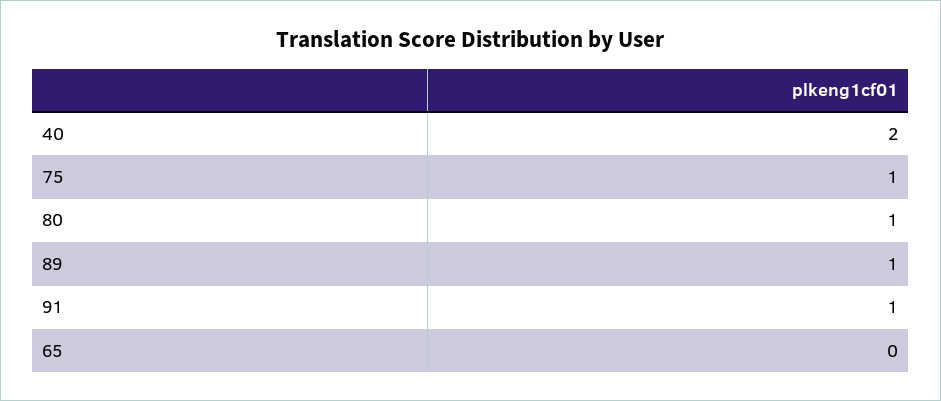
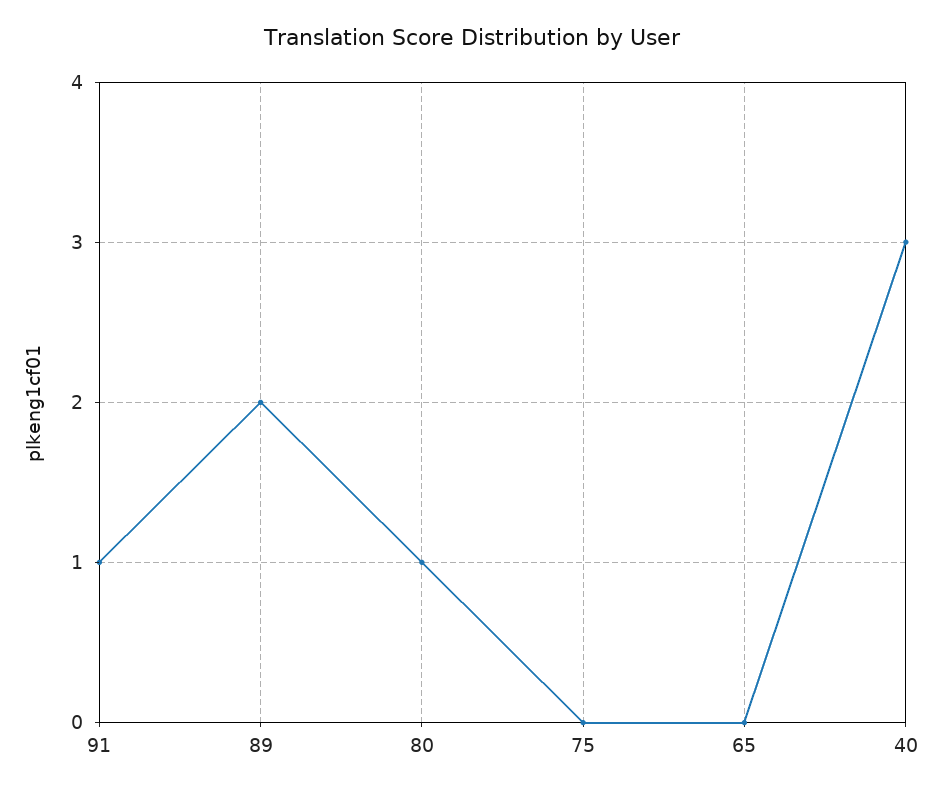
  {
-   "40": 2,
+   "40": 3,
-   "75": 1,
+   "75": 0,
    "80": 1,
-   "89": 1,
+   "89": 2,
    "91": 1,
    "65": 0
  }

